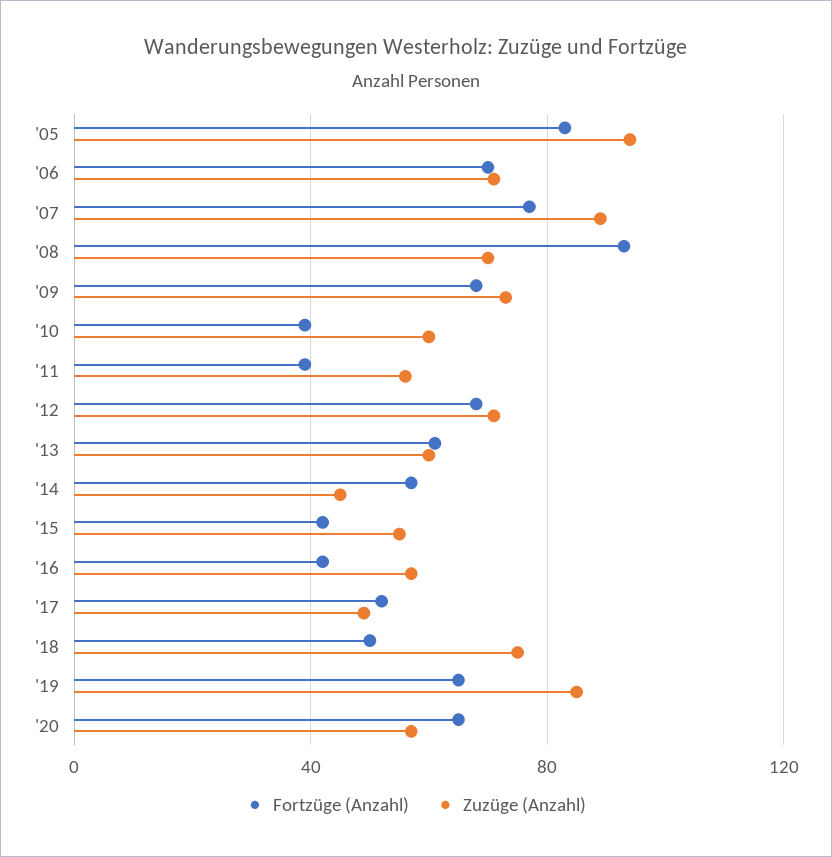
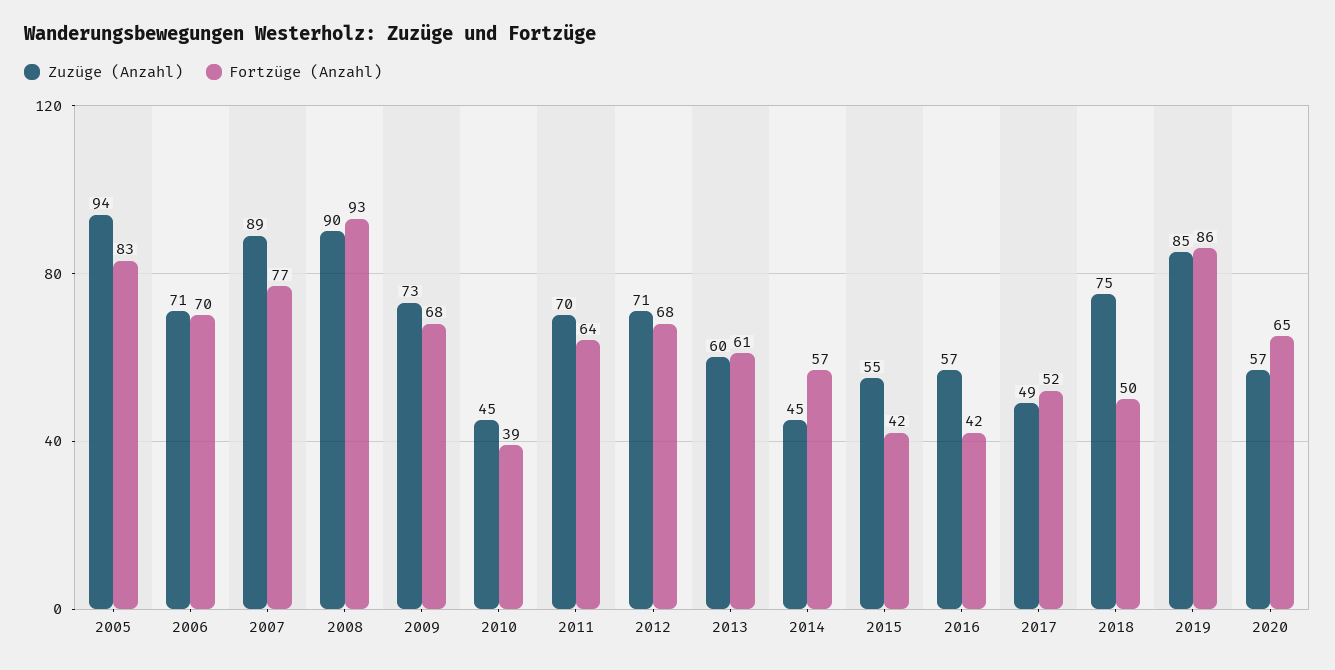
  {
    "Fortzüge (Anzahl)": {
      "'05": 83,
      "'06": 70,
      "'07": 77,
      "'08": 93,
      "'09": 68,
      "'10": 39,
-     "'11": 40,
+     "'11": 64,
      "'12": 68,
      "'13": 61,
      "'14": 57,
      "'15": 42,
      "'16": 42,
      "'17": 52,
      "'18": 50,
-     "'19": 65,
+     "'19": 86,
      "'20": 65
    },
    "Zuzüge (Anzahl)": {
      "'05": 94,
      "'06": 71,
      "'07": 89,
-     "'08": 70,
+     "'08": 90,
      "'09": 73,
-     "'10": 60,
+     "'10": 45,
-     "'11": 55,
+     "'11": 70,
      "'12": 71,
      "'13": 60,
      "'14": 45,
      "'15": 55,
      "'16": 57,
      "'17": 49,
      "'18": 75,
      "'19": 85,
      "'20": 57
    }
  }

